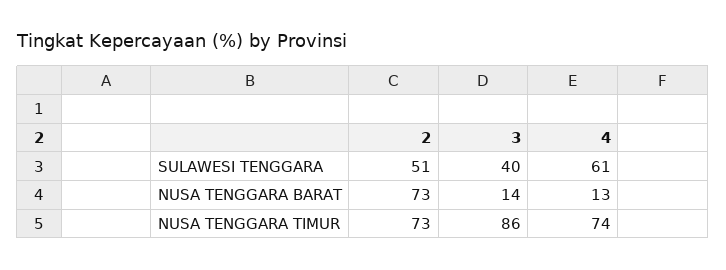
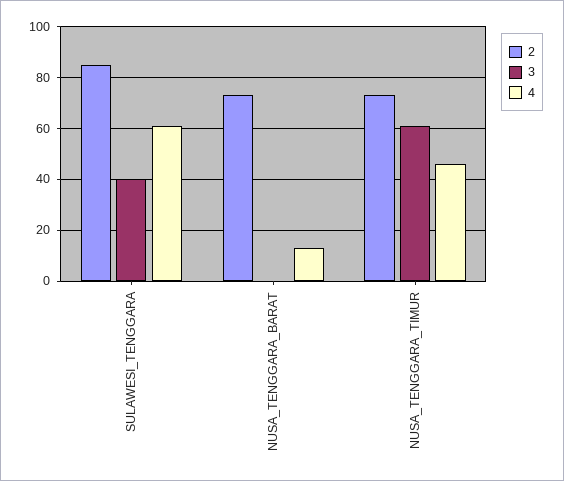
  {
    "2": {
-     "SULAWESI TENGGARA": 51,
+     "SULAWESI TENGGARA": 85,
      "NUSA TENGGARA BARAT": 73,
      "NUSA TENGGARA TIMUR": 73
    },
    "3": {
      "SULAWESI TENGGARA": 40,
-     "NUSA TENGGARA BARAT": 14,
+     "NUSA TENGGARA BARAT": 0,
-     "NUSA TENGGARA TIMUR": 86
+     "NUSA TENGGARA TIMUR": 60
    },
    "4": {
      "SULAWESI TENGGARA": 61,
      "NUSA TENGGARA BARAT": 13,
-     "NUSA TENGGARA TIMUR": 74
+     "NUSA TENGGARA TIMUR": 45
    }
  }

